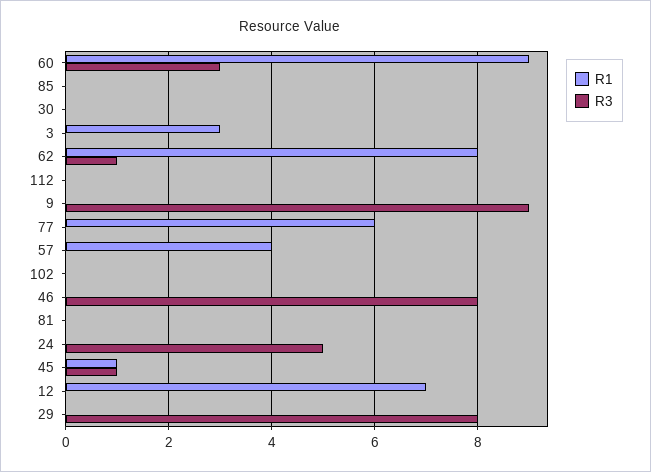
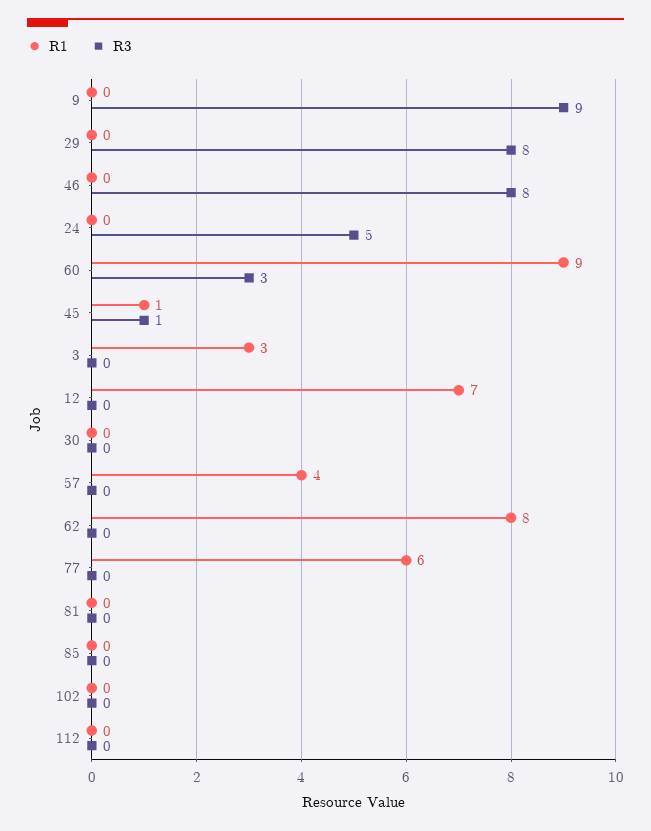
  {
    "R1": {
      "60": 9,
      "85": 0,
      "30": 0,
      "3": 3,
      "62": 8,
      "112": 0,
      "9": 0,
      "77": 6,
      "57": 4,
      "102": 0,
      "46": 0,
      "81": 0,
      "24": 0,
      "45": 1,
      "12": 7,
      "29": 0
    },
    "R3": {
      "60": 3,
      "85": 0,
      "30": 0,
      "3": 0,
-     "62": 1,
+     "62": 0,
      "112": 0,
      "9": 9,
      "77": 0,
      "57": 0,
      "102": 0,
      "46": 8,
      "81": 0,
      "24": 5,
      "45": 1,
      "12": 0,
      "29": 8
    }
  }

